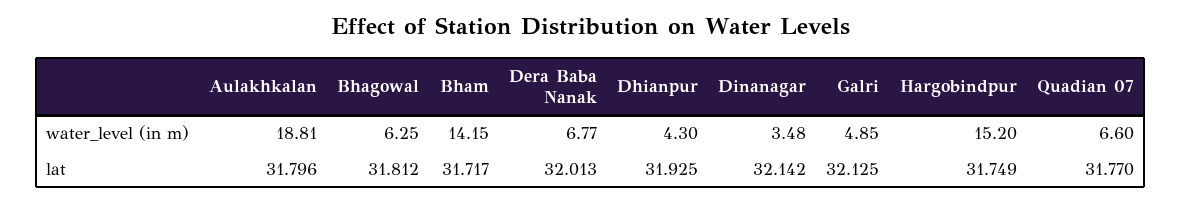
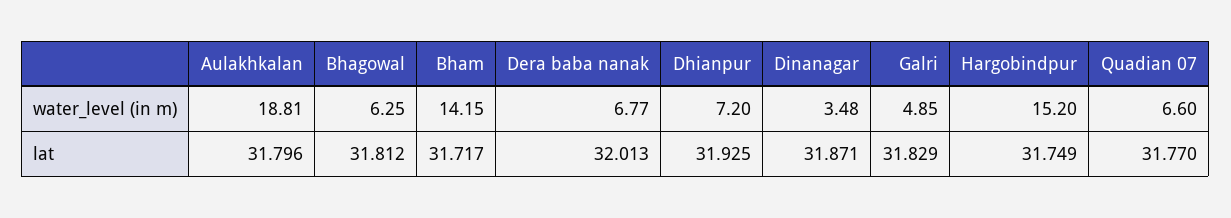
  {
    "Aulakhkalan": {
      "water_level (in m)": 18.81,
      "lat": 31.796
    },
    "Bhagowal": {
      "water_level (in m)": 6.25,
      "lat": 31.812
    },
    "Bham": {
      "water_level (in m)": 14.15,
      "lat": 31.717
    },
    "Dera Baba Nanak": {
      "water_level (in m)": 6.77,
      "lat": 32.013
    },
    "Dhianpur": {
-     "water_level (in m)": 4.3,
+     "water_level (in m)": 7.2,
      "lat": 31.925
    },
    "Dinanagar": {
      "water_level (in m)": 3.48,
-     "lat": 32.142
+     "lat": 31.871
    },
    "Galri": {
      "water_level (in m)": 4.85,
-     "lat": 32.125
+     "lat": 31.829
    },
    "Hargobindpur": {
      "water_level (in m)": 15.2,
      "lat": 31.749
    },
    "Quadian 07": {
      "water_level (in m)": 6.6,
      "lat": 31.77
    }
  }

